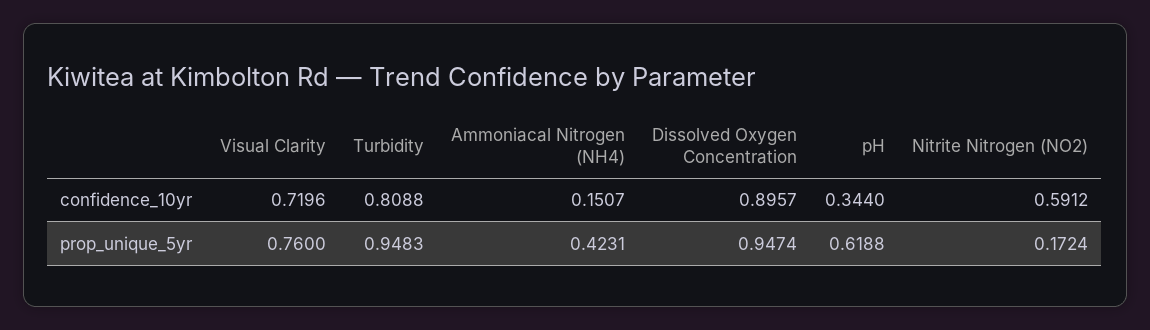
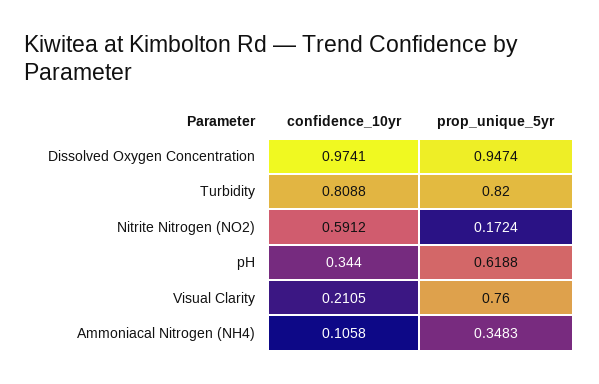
  {
    "Visual Clarity": {
-     "confidence_10yr": 0.7196,
+     "confidence_10yr": 0.2105,
      "prop_unique_5yr": 0.76
    },
    "Turbidity": {
      "confidence_10yr": 0.8088,
-     "prop_unique_5yr": 0.9483
+     "prop_unique_5yr": 0.82
    },
    "Ammoniacal Nitrogen (NH4)": {
-     "confidence_10yr": 0.1507,
+     "confidence_10yr": 0.1058,
-     "prop_unique_5yr": 0.4231
+     "prop_unique_5yr": 0.3483
    },
    "Dissolved Oxygen Concentration": {
-     "confidence_10yr": 0.8957,
+     "confidence_10yr": 0.9741,
      "prop_unique_5yr": 0.9474
    },
    "pH": {
      "confidence_10yr": 0.344,
      "prop_unique_5yr": 0.6188
    },
    "Nitrite Nitrogen (NO2)": {
      "confidence_10yr": 0.5912,
      "prop_unique_5yr": 0.1724
    }
  }

